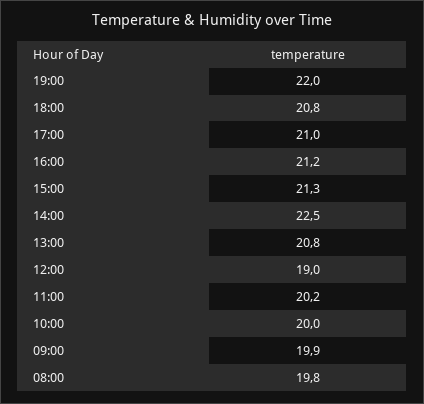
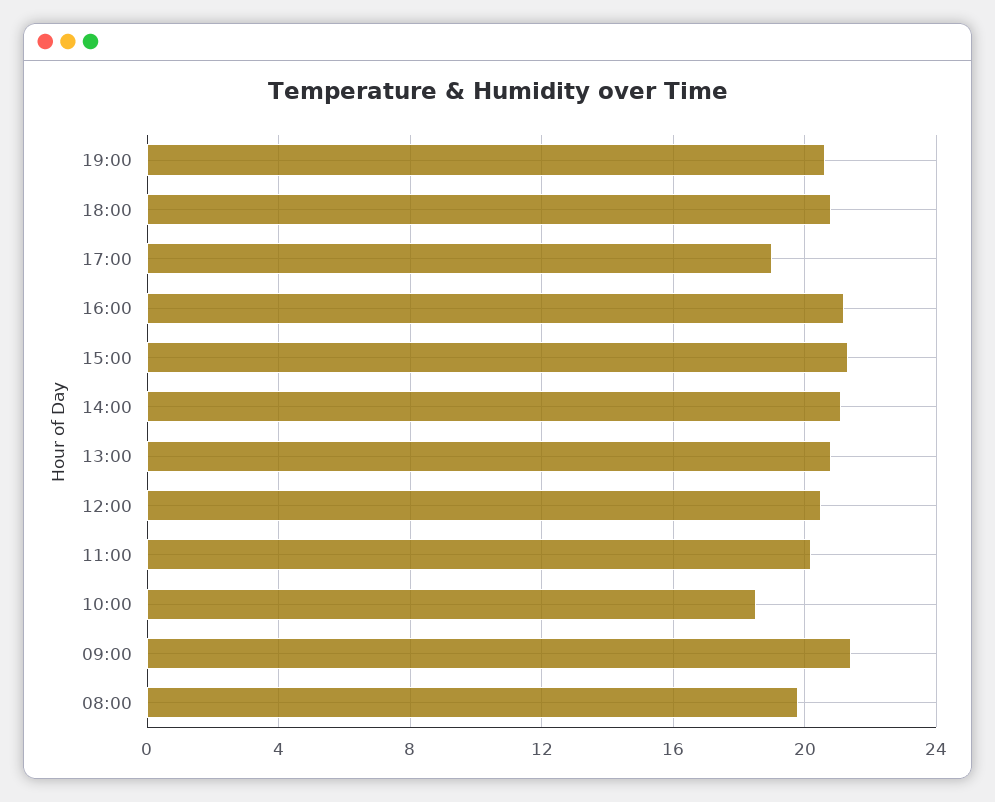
  {
-   "19:00": 22,
+   "19:00": 20.5,
    "18:00": 20.8,
-   "17:00": 21,
+   "17:00": 19,
    "16:00": 21.2,
    "15:00": 21.3,
-   "14:00": 22.5,
+   "14:00": 21,
    "13:00": 20.8,
-   "12:00": 19,
+   "12:00": 20.5,
    "11:00": 20.2,
-   "10:00": 20,
+   "10:00": 18.5,
-   "09:00": 19.9,
+   "09:00": 21.5,
    "08:00": 19.8
  }

